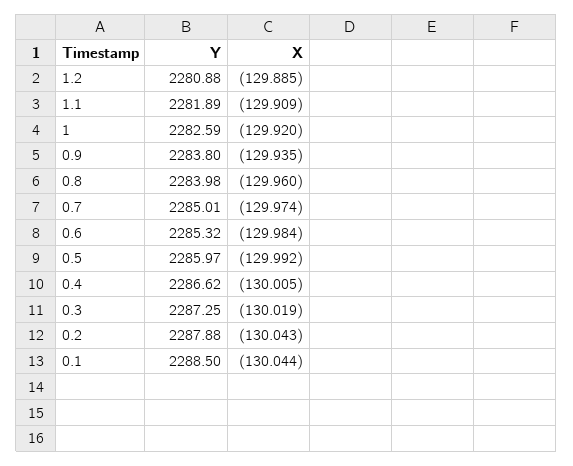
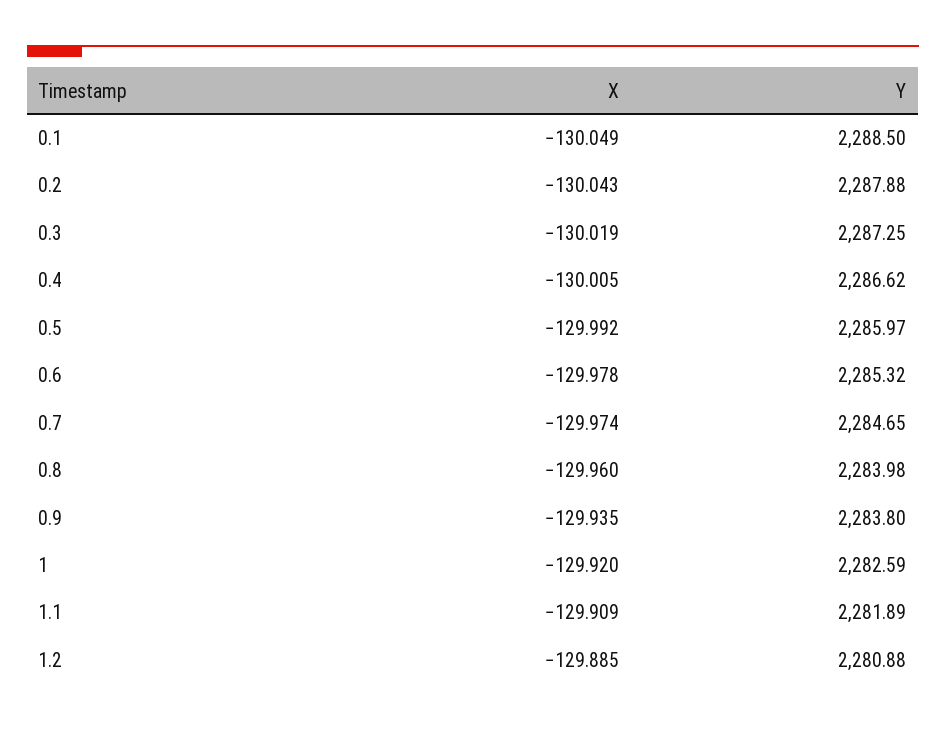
  {
    "Y": {
      "1.2": 2280.88,
      "1.1": 2281.89,
      "1": 2282.59,
      "0.9": 2283.8,
      "0.8": 2283.98,
-     "0.7": 2285.01,
+     "0.7": 2284.65,
      "0.6": 2285.32,
      "0.5": 2285.97,
      "0.4": 2286.62,
      "0.3": 2287.25,
      "0.2": 2287.88,
      "0.1": 2288.5
    },
    "X": {
      "1.2": -129.885,
      "1.1": -129.909,
      "1": -129.92,
      "0.9": -129.935,
      "0.8": -129.96,
      "0.7": -129.974,
-     "0.6": -129.984,
+     "0.6": -129.978,
      "0.5": -129.992,
      "0.4": -130.005,
      "0.3": -130.019,
      "0.2": -130.043,
-     "0.1": -130.044
+     "0.1": -130.049
    }
  }

